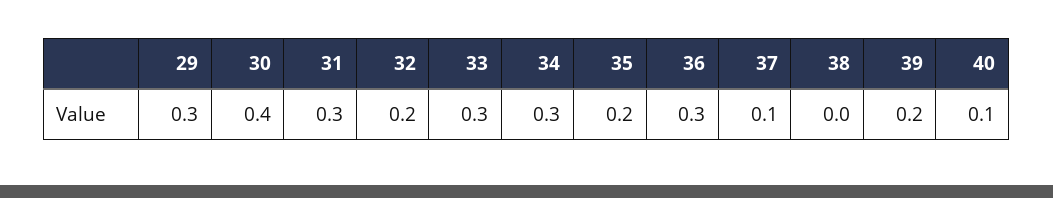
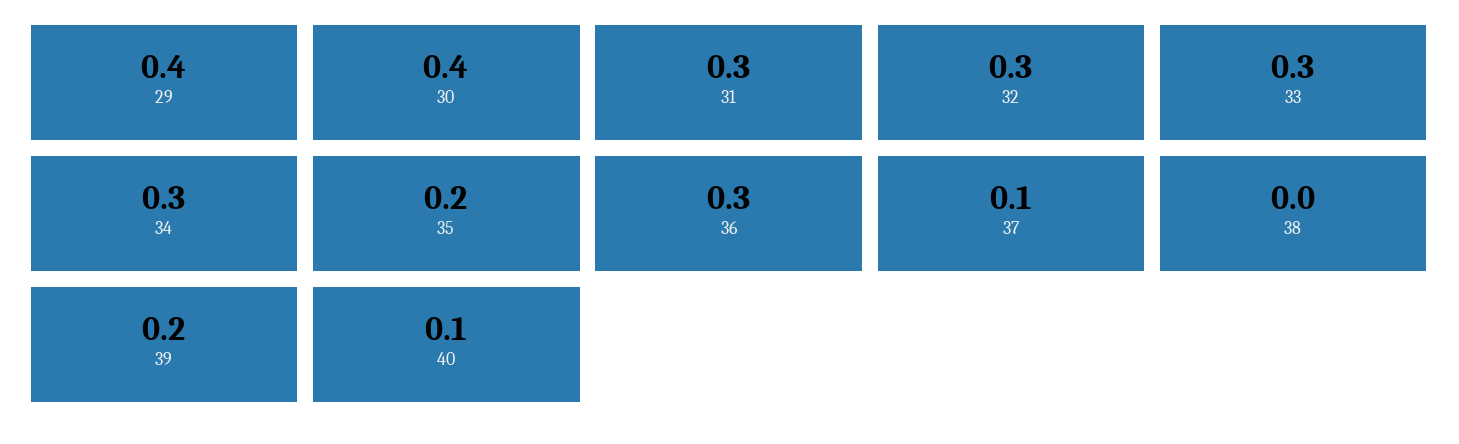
  {
-   "29": 0.3,
+   "29": 0.4,
    "30": 0.4,
    "31": 0.3,
-   "32": 0.2,
+   "32": 0.3,
    "33": 0.3,
    "34": 0.3,
    "35": 0.2,
    "36": 0.3,
    "37": 0.1,
    "38": 0,
    "39": 0.2,
    "40": 0.1
  }

